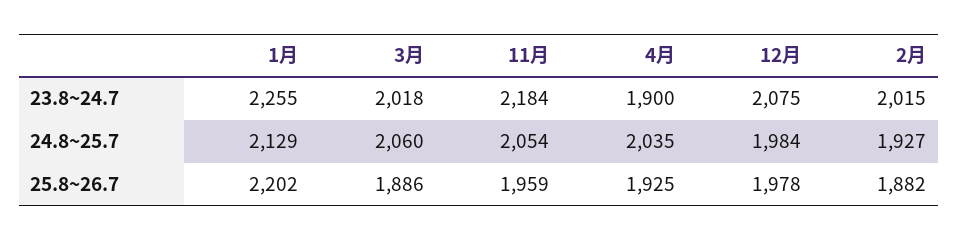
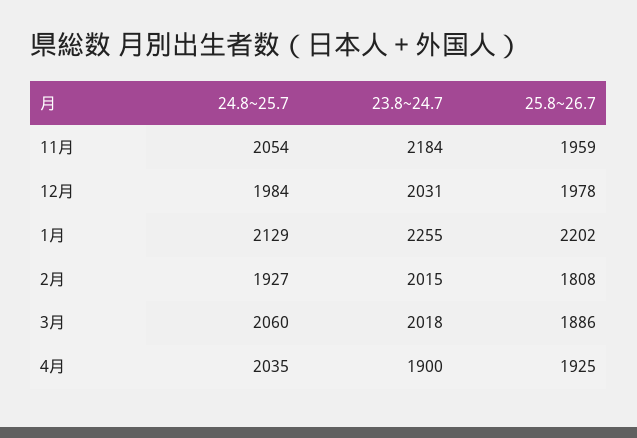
  {
    "1月": {
      "23.8~24.7": 2255,
      "24.8~25.7": 2129,
      "25.8~26.7": 2202
    },
    "3月": {
      "23.8~24.7": 2018,
      "24.8~25.7": 2060,
      "25.8~26.7": 1886
    },
    "11月": {
      "23.8~24.7": 2184,
      "24.8~25.7": 2054,
      "25.8~26.7": 1959
    },
    "4月": {
      "23.8~24.7": 1900,
      "24.8~25.7": 2035,
      "25.8~26.7": 1925
    },
    "12月": {
-     "23.8~24.7": 2075,
+     "23.8~24.7": 2031,
      "24.8~25.7": 1984,
      "25.8~26.7": 1978
    },
    "2月": {
      "23.8~24.7": 2015,
      "24.8~25.7": 1927,
-     "25.8~26.7": 1882
+     "25.8~26.7": 1808
    }
  }

